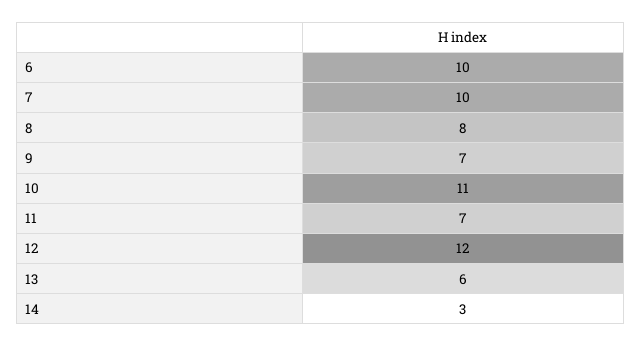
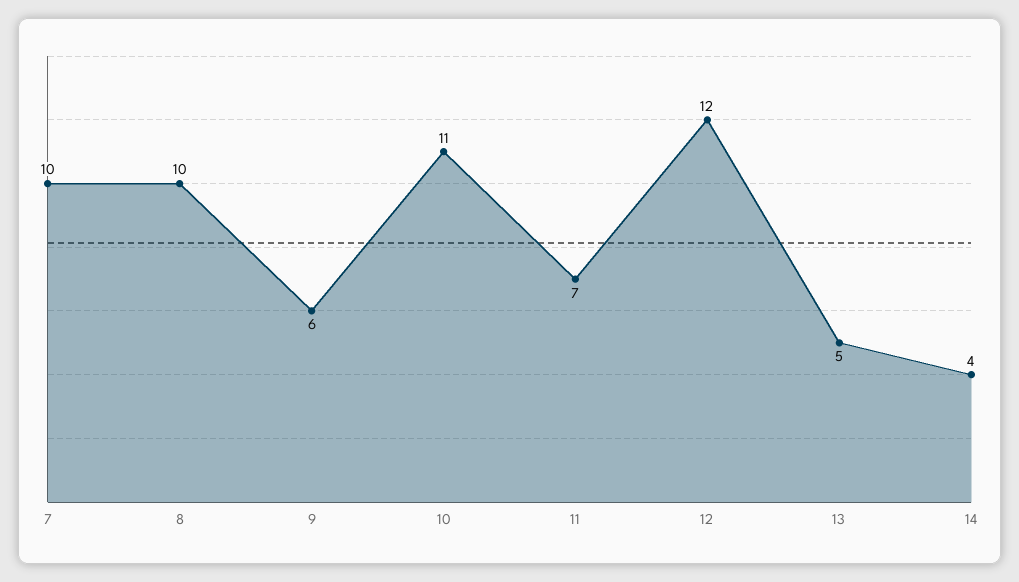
  {
-   "6": 10,
    "7": 10,
-   "8": 8,
+   "8": 10,
-   "9": 7,
+   "9": 6,
    "10": 11,
    "11": 7,
    "12": 12,
-   "13": 6,
+   "13": 5,
-   "14": 3
+   "14": 4
  }

